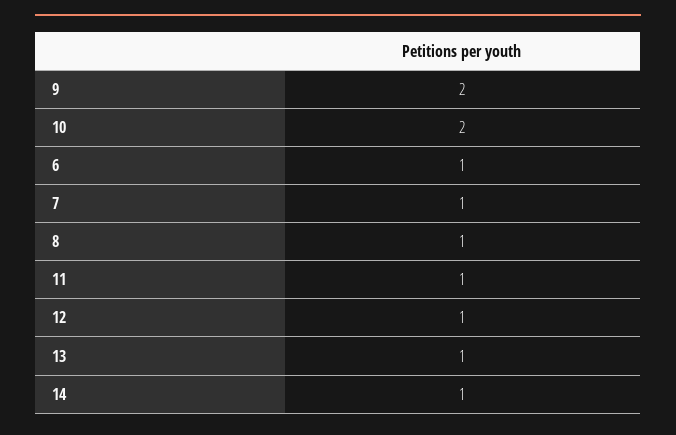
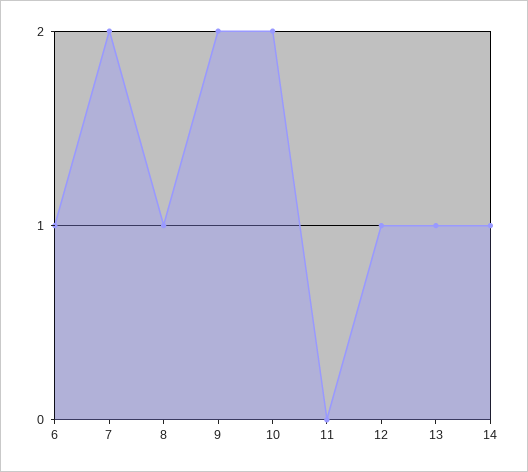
  {
    "9": 2,
    "10": 2,
    "6": 1,
-   "7": 1,
+   "7": 2,
    "8": 1,
-   "11": 1,
+   "11": 0,
    "12": 1,
    "13": 1,
    "14": 1
  }

